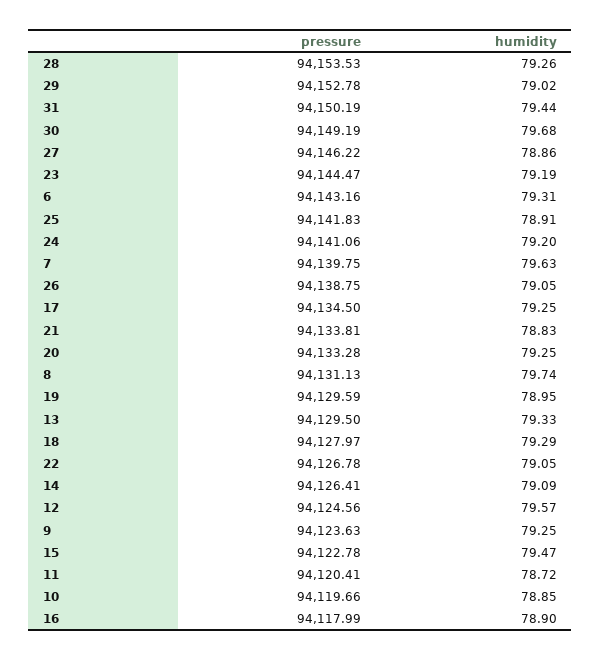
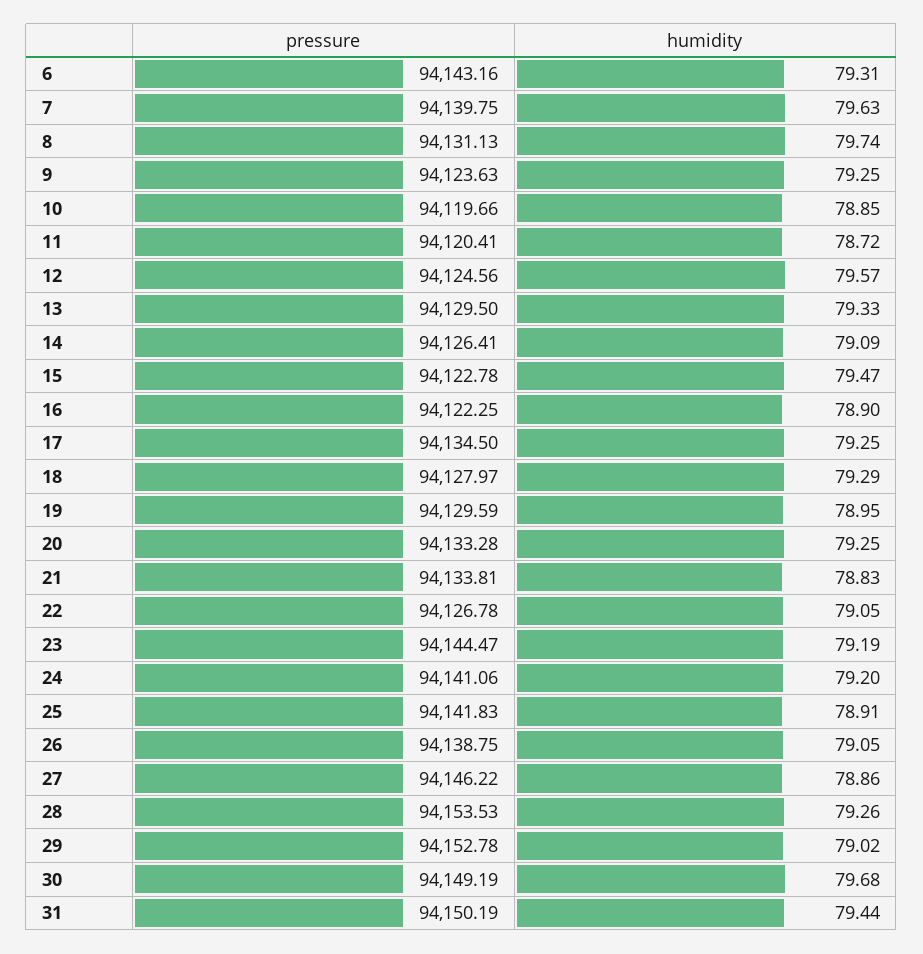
  {
    "pressure": {
      "28": 94153.53,
      "29": 94152.78,
      "31": 94150.19,
      "30": 94149.19,
      "27": 94146.22,
      "23": 94144.47,
      "6": 94143.16,
      "25": 94141.83,
      "24": 94141.06,
      "7": 94139.75,
      "26": 94138.75,
      "17": 94134.5,
      "21": 94133.81,
      "20": 94133.28,
      "8": 94131.13,
      "19": 94129.59,
      "13": 94129.5,
      "18": 94127.97,
      "22": 94126.78,
      "14": 94126.41,
      "12": 94124.56,
      "9": 94123.63,
      "15": 94122.78,
      "11": 94120.41,
      "10": 94119.66,
-     "16": 94117.99
+     "16": 94122.25
    },
    "humidity": {
      "28": 79.26,
      "29": 79.02,
      "31": 79.44,
      "30": 79.68,
      "27": 78.86,
      "23": 79.19,
      "6": 79.31,
      "25": 78.91,
      "24": 79.2,
      "7": 79.63,
      "26": 79.05,
      "17": 79.25,
      "21": 78.83,
      "20": 79.25,
      "8": 79.74,
      "19": 78.95,
      "13": 79.33,
      "18": 79.29,
      "22": 79.05,
      "14": 79.09,
      "12": 79.57,
      "9": 79.25,
      "15": 79.47,
      "11": 78.72,
      "10": 78.85,
      "16": 78.9
    }
  }

